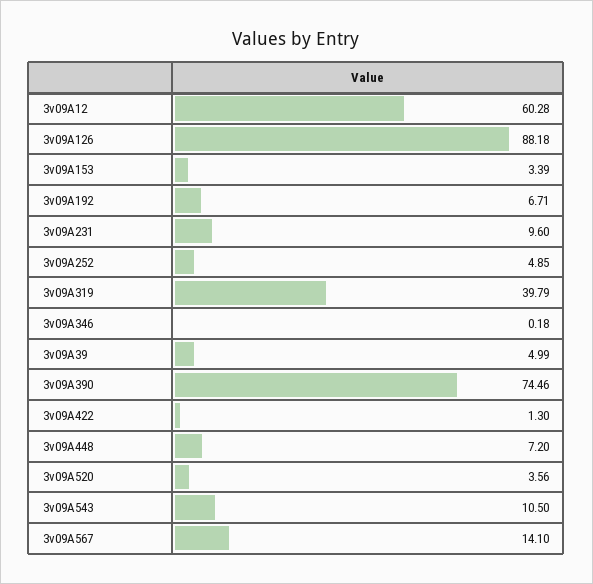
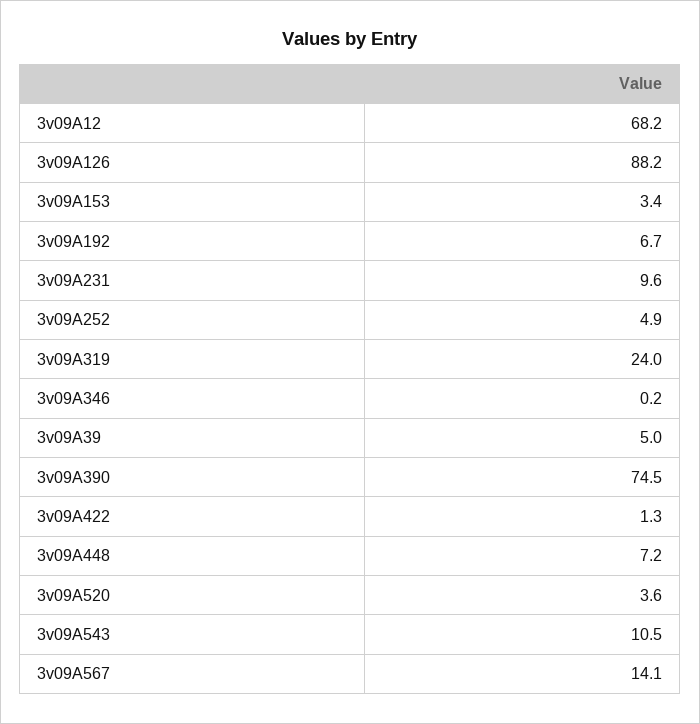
  {
-   "3v09A12": 60.28,
+   "3v09A12": 68.2,
    "3v09A126": 88.18,
    "3v09A153": 3.39,
    "3v09A192": 6.71,
    "3v09A231": 9.6,
    "3v09A252": 4.85,
-   "3v09A319": 39.79,
+   "3v09A319": 24,
    "3v09A346": 0.18,
    "3v09A39": 4.99,
    "3v09A390": 74.46,
    "3v09A422": 1.3,
    "3v09A448": 7.2,
    "3v09A520": 3.56,
    "3v09A543": 10.5,
    "3v09A567": 14.1
  }

